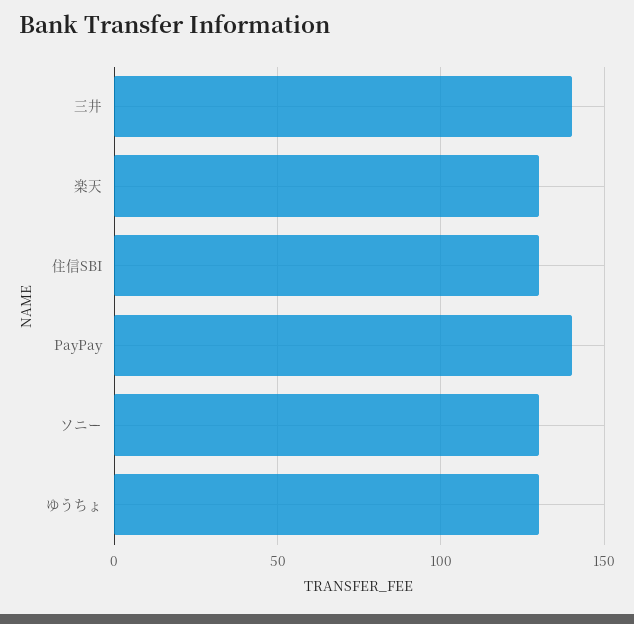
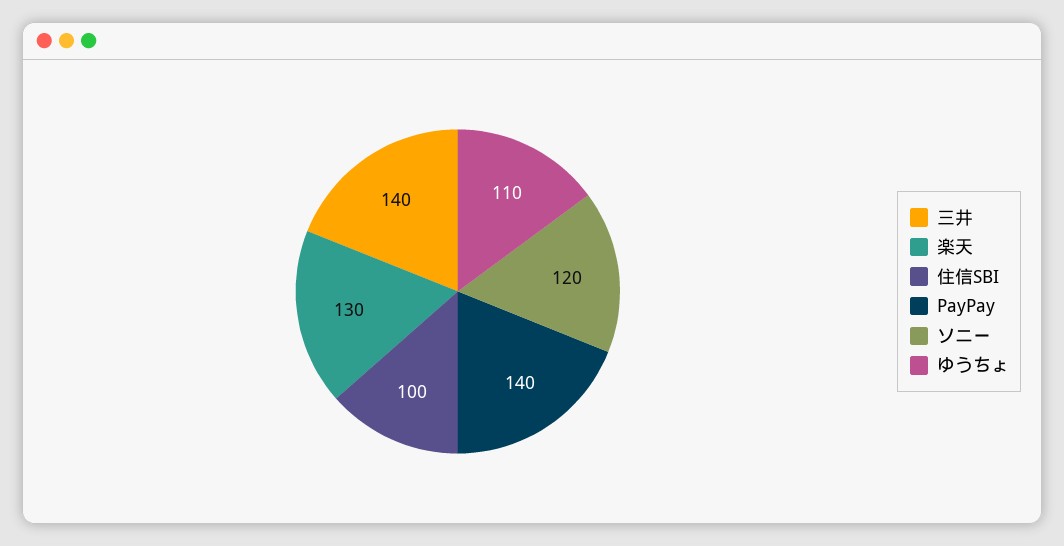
  {
    "三井": 140,
    "楽天": 130,
-   "住信SBI": 130,
+   "住信SBI": 100,
    "PayPay": 140,
-   "ソニー": 130,
+   "ソニー": 120,
-   "ゆうちょ": 130
+   "ゆうちょ": 110
  }

